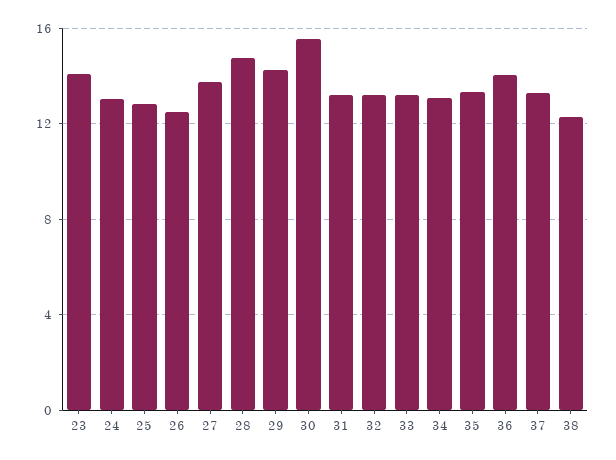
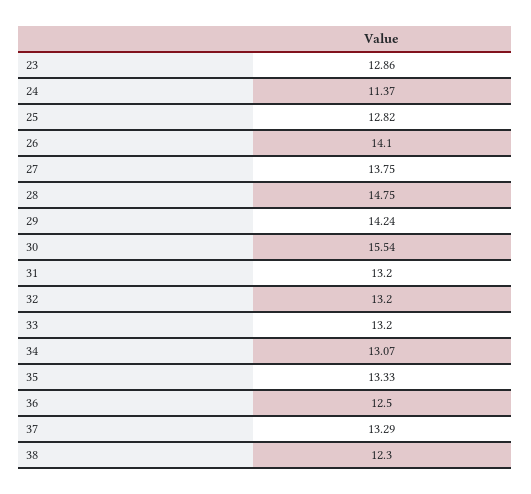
  {
-   "23": 14,
+   "23": 12.86,
-   "24": 13,
+   "24": 11.37,
    "25": 12.82,
-   "26": 12.5,
+   "26": 14.1,
    "27": 13.75,
    "28": 14.75,
    "29": 14.24,
    "30": 15.54,
    "31": 13.2,
    "32": 13.2,
    "33": 13.2,
    "34": 13.07,
    "35": 13.33,
-   "36": 14,
+   "36": 12.5,
    "37": 13.29,
    "38": 12.3
  }

